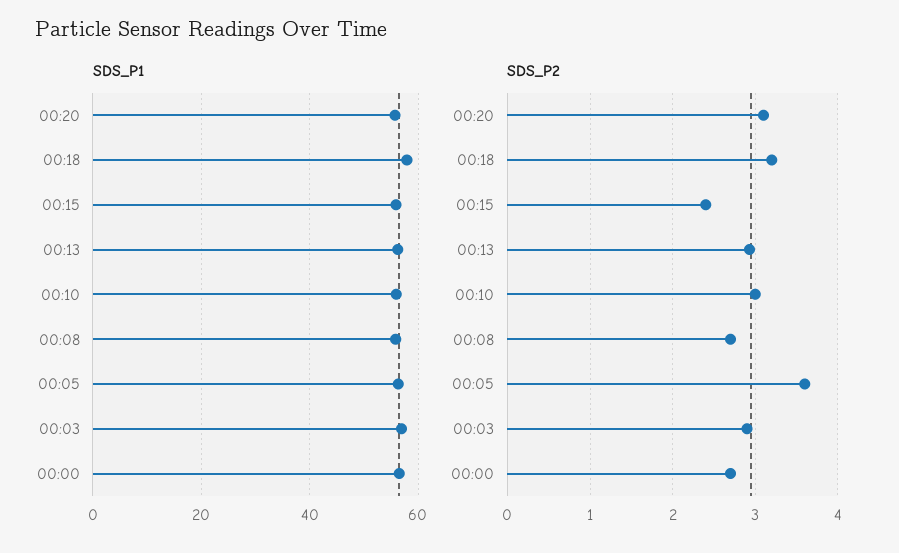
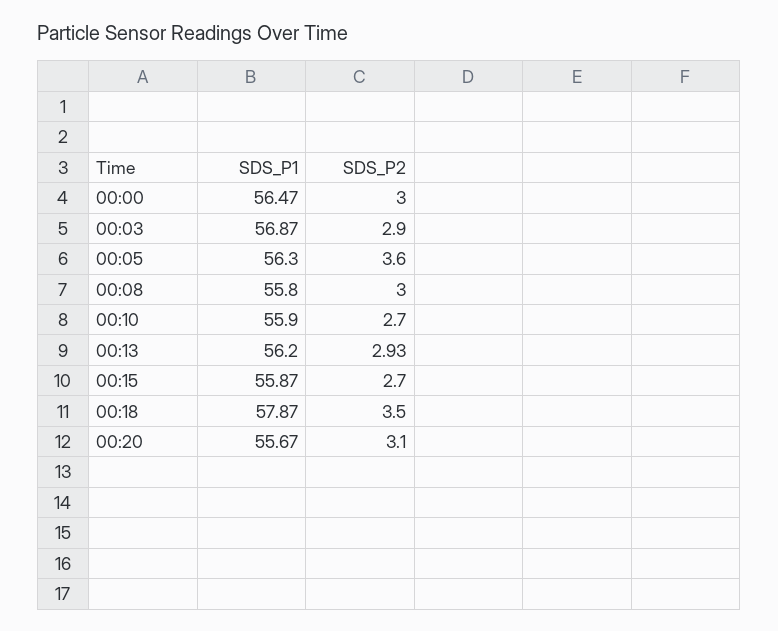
  {
    "SDS_P1": {
      "00:20": 55.67,
      "00:18": 57.87,
      "00:15": 55.87,
      "00:13": 56.2,
      "00:10": 55.9,
      "00:08": 55.8,
      "00:05": 56.3,
      "00:03": 56.87,
      "00:00": 56.47
    },
    "SDS_P2": {
      "00:20": 3.1,
-     "00:18": 3.2,
+     "00:18": 3.5,
-     "00:15": 2.4,
+     "00:15": 2.7,
      "00:13": 2.93,
-     "00:10": 3,
+     "00:10": 2.7,
-     "00:08": 2.7,
+     "00:08": 3,
      "00:05": 3.6,
      "00:03": 2.9,
-     "00:00": 2.7
+     "00:00": 3
    }
  }

